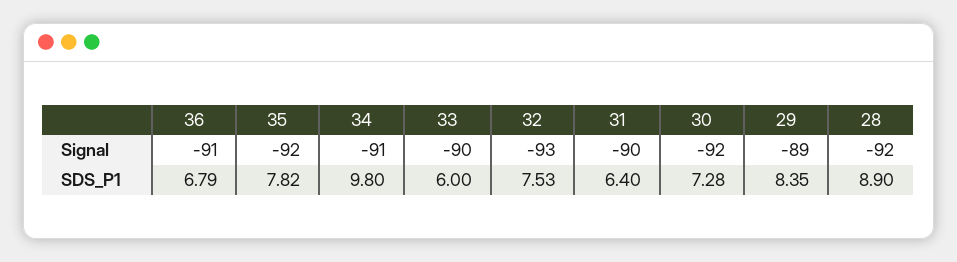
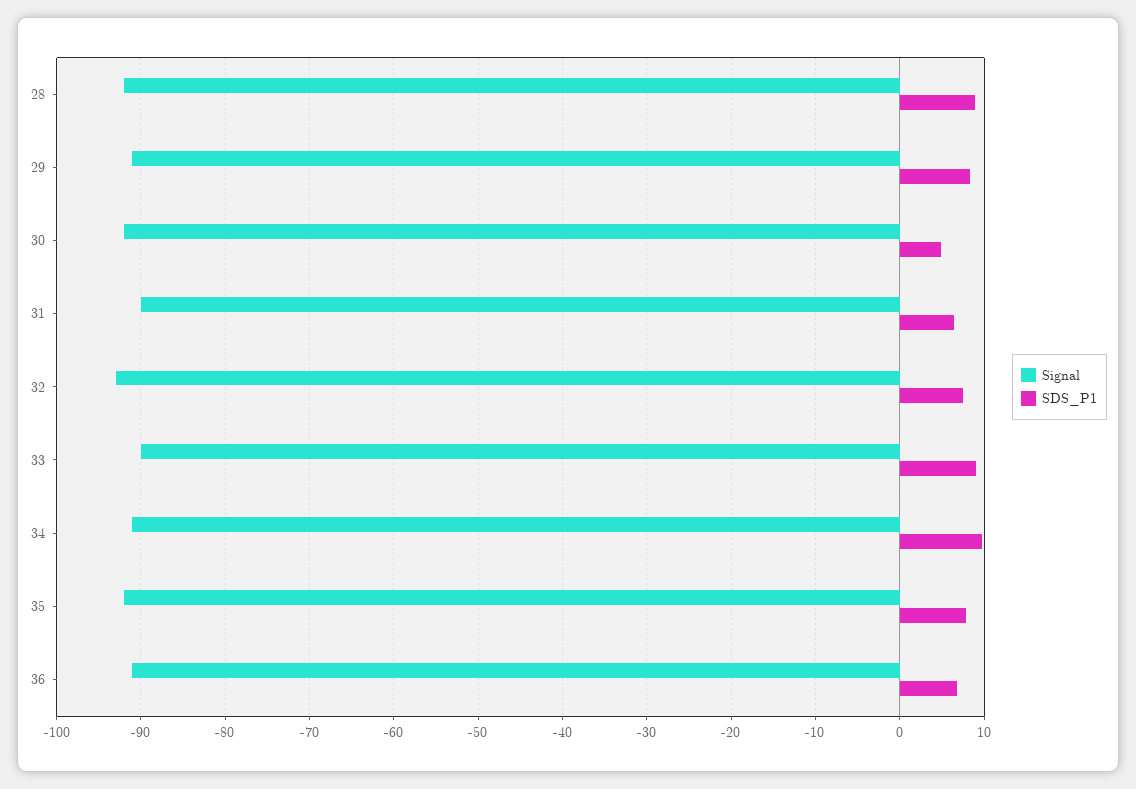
  {
    "Signal": {
      "36": -91,
      "35": -92,
      "34": -91,
      "33": -90,
      "32": -93,
      "31": -90,
      "30": -92,
-     "29": -89,
+     "29": -91,
      "28": -92
    },
    "SDS_P1": {
      "36": 6.79,
      "35": 7.82,
      "34": 9.8,
-     "33": 6,
+     "33": 9,
      "32": 7.53,
      "31": 6.4,
-     "30": 7.28,
+     "30": 5,
      "29": 8.35,
      "28": 8.9
    }
  }

